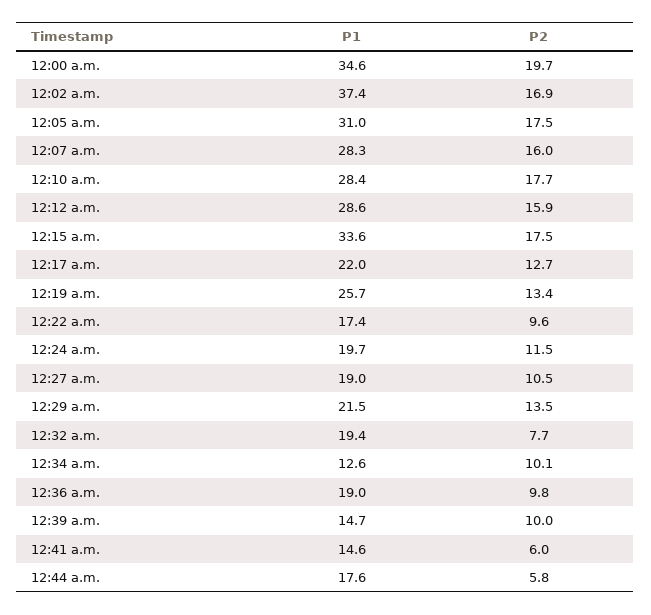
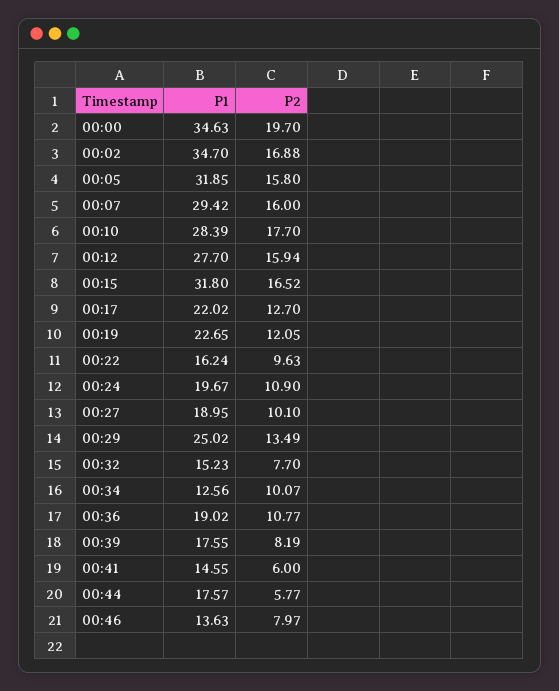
  {
    "P1": {
      "12:00 a.m.": 34.63,
-     "12:02 a.m.": 37.4,
+     "12:02 a.m.": 34.7,
-     "12:05 a.m.": 31,
+     "12:05 a.m.": 31.85,
-     "12:07 a.m.": 28.3,
+     "12:07 a.m.": 29.42,
      "12:10 a.m.": 28.39,
-     "12:12 a.m.": 28.6,
+     "12:12 a.m.": 27.7,
-     "12:15 a.m.": 33.6,
+     "12:15 a.m.": 31.8,
      "12:17 a.m.": 22.02,
-     "12:19 a.m.": 25.7,
+     "12:19 a.m.": 22.65,
-     "12:22 a.m.": 17.4,
+     "12:22 a.m.": 16.24,
      "12:24 a.m.": 19.67,
      "12:27 a.m.": 18.95,
-     "12:29 a.m.": 21.5,
+     "12:29 a.m.": 25.02,
-     "12:32 a.m.": 19.4,
+     "12:32 a.m.": 15.23,
      "12:34 a.m.": 12.56,
      "12:36 a.m.": 19.02,
-     "12:39 a.m.": 14.7,
+     "12:39 a.m.": 17.55,
      "12:41 a.m.": 14.55,
-     "12:44 a.m.": 17.57
+     "12:44 a.m.": 17.57,
+     "00:46": 13.63
    },
    "P2": {
      "12:00 a.m.": 19.7,
      "12:02 a.m.": 16.88,
-     "12:05 a.m.": 17.5,
+     "12:05 a.m.": 15.8,
      "12:07 a.m.": 16,
      "12:10 a.m.": 17.7,
      "12:12 a.m.": 15.94,
-     "12:15 a.m.": 17.5,
+     "12:15 a.m.": 16.52,
      "12:17 a.m.": 12.7,
-     "12:19 a.m.": 13.4,
+     "12:19 a.m.": 12.05,
      "12:22 a.m.": 9.63,
-     "12:24 a.m.": 11.5,
+     "12:24 a.m.": 10.9,
-     "12:27 a.m.": 10.5,
+     "12:27 a.m.": 10.1,
      "12:29 a.m.": 13.49,
      "12:32 a.m.": 7.7,
      "12:34 a.m.": 10.07,
-     "12:36 a.m.": 9.8,
+     "12:36 a.m.": 10.77,
-     "12:39 a.m.": 10,
+     "12:39 a.m.": 8.19,
      "12:41 a.m.": 6,
-     "12:44 a.m.": 5.77
+     "12:44 a.m.": 5.77,
+     "00:46": 7.97
    }
  }

